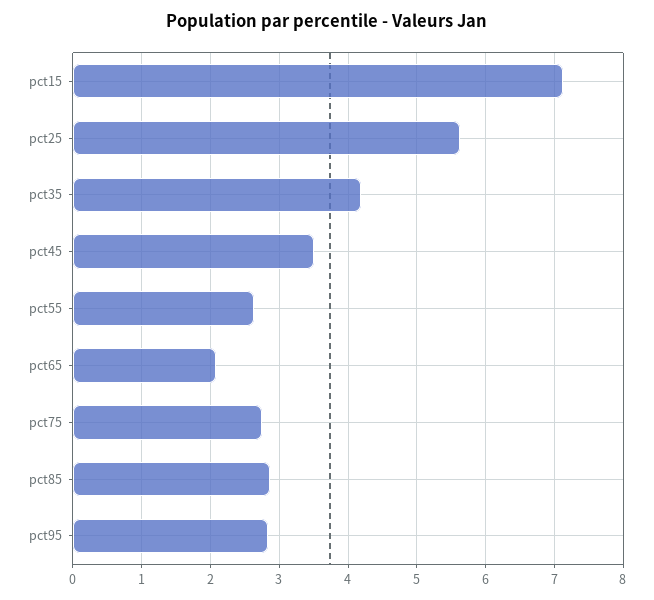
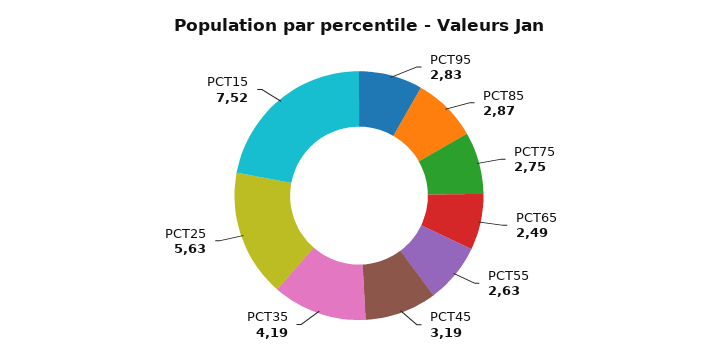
  {
-   "pct15": 7.1,
+   "pct15": 7.52,
    "pct25": 5.63,
    "pct35": 4.19,
-   "pct45": 3.5,
+   "pct45": 3.19,
    "pct55": 2.63,
-   "pct65": 2.1,
+   "pct65": 2.49,
    "pct75": 2.75,
    "pct85": 2.87,
    "pct95": 2.83
  }

